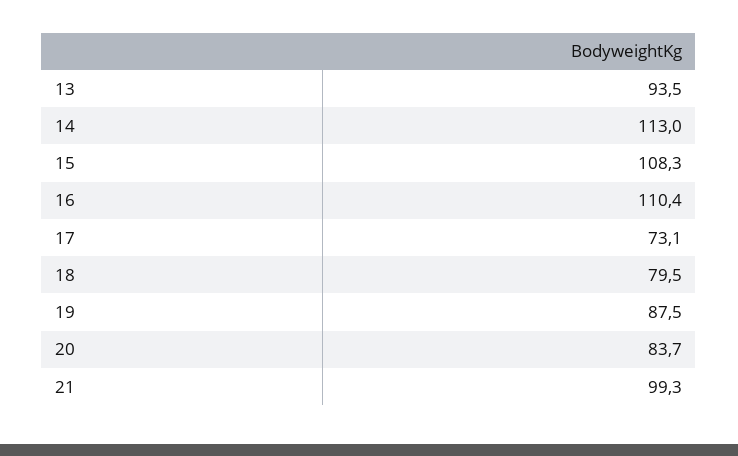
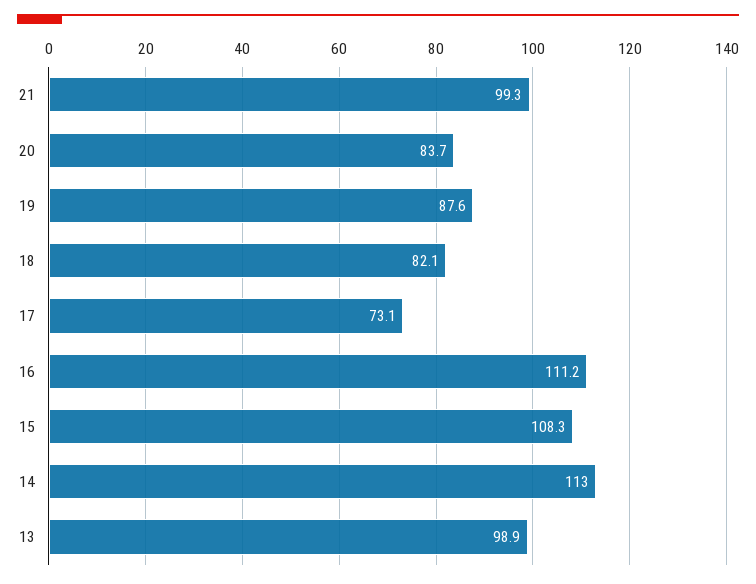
  {
-   "13": 93.5,
+   "13": 98.9,
    "14": 113,
    "15": 108.3,
-   "16": 110.4,
+   "16": 111.2,
    "17": 73.1,
-   "18": 79.5,
+   "18": 82.1,
-   "19": 87.5,
+   "19": 87.6,
    "20": 83.7,
    "21": 99.3
  }

